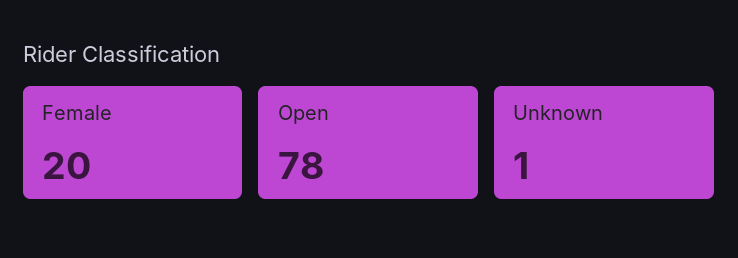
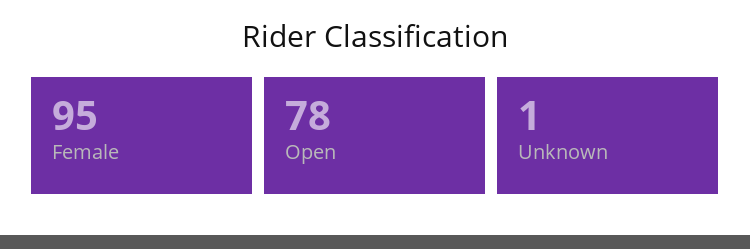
  {
-   "Female": 20,
+   "Female": 95,
    "Open": 78,
    "Unknown": 1
  }

